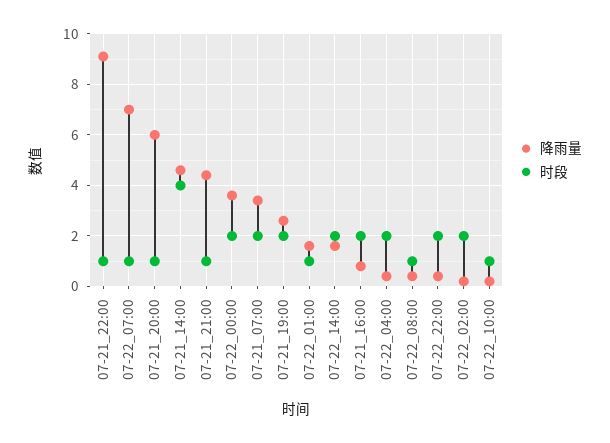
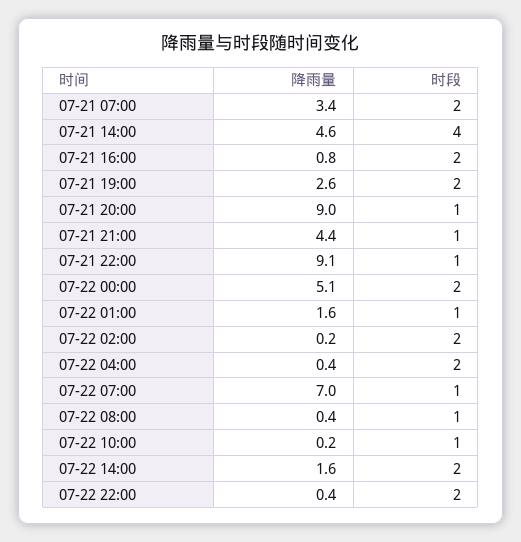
  {
    "降雨量": {
      "07-21_22:00": 9.1,
      "07-22_07:00": 7,
-     "07-21_20:00": 6,
+     "07-21_20:00": 9,
      "07-21_14:00": 4.6,
      "07-21_21:00": 4.4,
-     "07-22_00:00": 3.5,
+     "07-22_00:00": 5.1,
      "07-21_07:00": 3.4,
      "07-21_19:00": 2.6,
      "07-22_01:00": 1.6,
      "07-22_14:00": 1.6,
      "07-21_16:00": 0.8,
      "07-22_04:00": 0.4,
      "07-22_08:00": 0.4,
      "07-22_22:00": 0.4,
      "07-22_02:00": 0.2,
      "07-22_10:00": 0.2
    },
    "时段": {
      "07-21_22:00": 1,
      "07-22_07:00": 1,
      "07-21_20:00": 1,
      "07-21_14:00": 4,
      "07-21_21:00": 1,
      "07-22_00:00": 2,
      "07-21_07:00": 2,
      "07-21_19:00": 2,
      "07-22_01:00": 1,
      "07-22_14:00": 2,
      "07-21_16:00": 2,
      "07-22_04:00": 2,
      "07-22_08:00": 1,
      "07-22_22:00": 2,
      "07-22_02:00": 2,
      "07-22_10:00": 1
    }
  }

